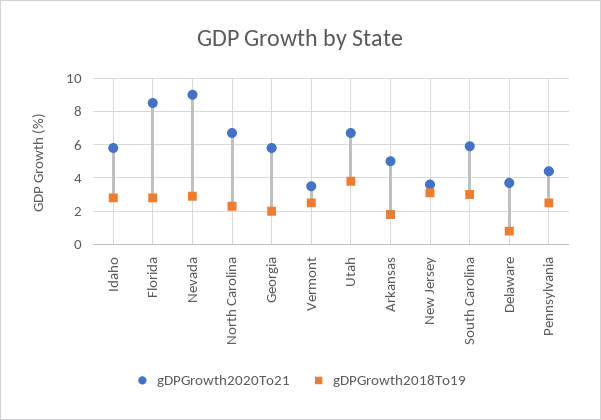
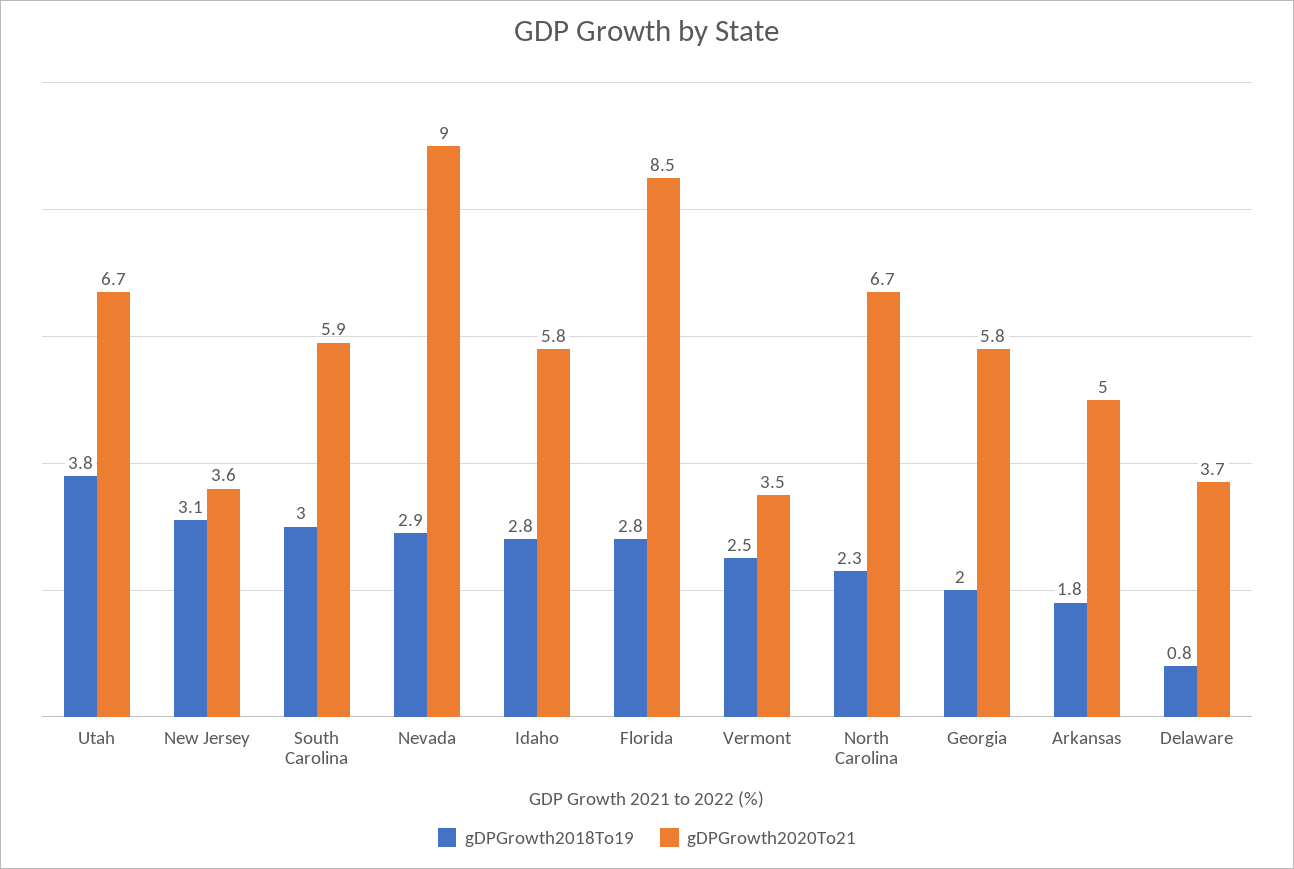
  {
    "gDPGrowth2020To21": {
      "Idaho": 5.8,
      "Florida": 8.5,
      "Nevada": 9,
      "North Carolina": 6.7,
      "Georgia": 5.8,
      "Vermont": 3.5,
      "Utah": 6.7,
      "Arkansas": 5,
      "New Jersey": 3.6,
      "South Carolina": 5.9,
-     "Delaware": 3.7,
+     "Delaware": 3.7
-     "Pennsylvania": 4.5
    },
    "gDPGrowth2018To19": {
      "Idaho": 2.8,
      "Florida": 2.8,
      "Nevada": 2.9,
      "North Carolina": 2.3,
      "Georgia": 2,
      "Vermont": 2.5,
      "Utah": 3.8,
      "Arkansas": 1.8,
      "New Jersey": 3.1,
      "South Carolina": 3,
-     "Delaware": 0.8,
+     "Delaware": 0.8
-     "Pennsylvania": 2.5
    }
  }

